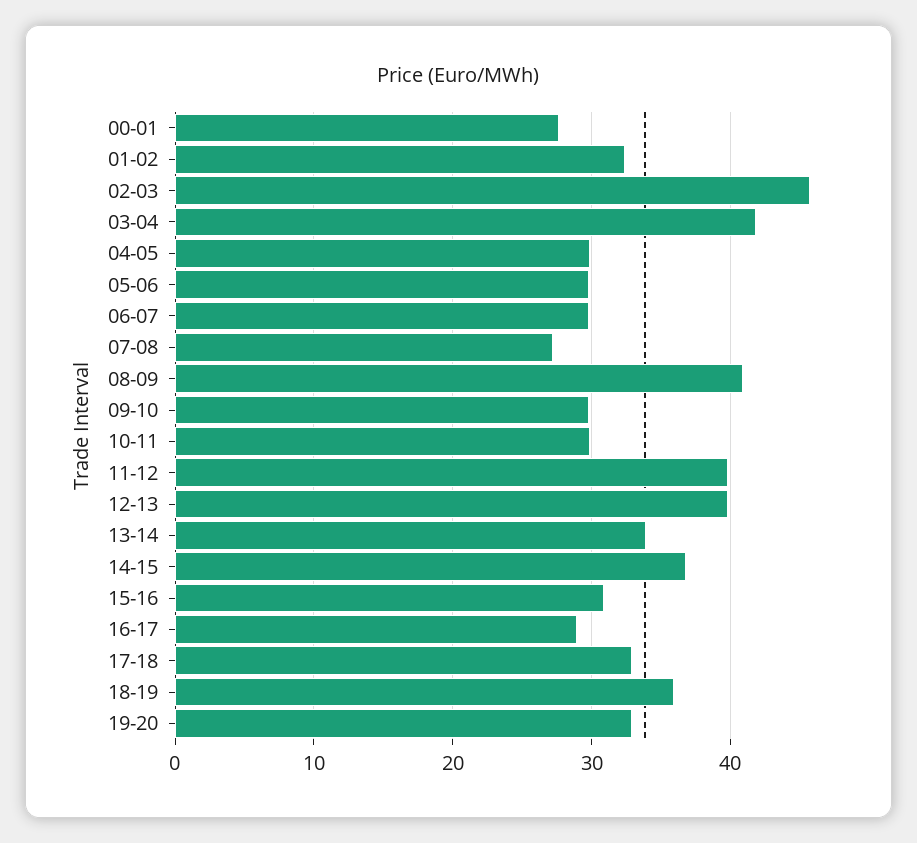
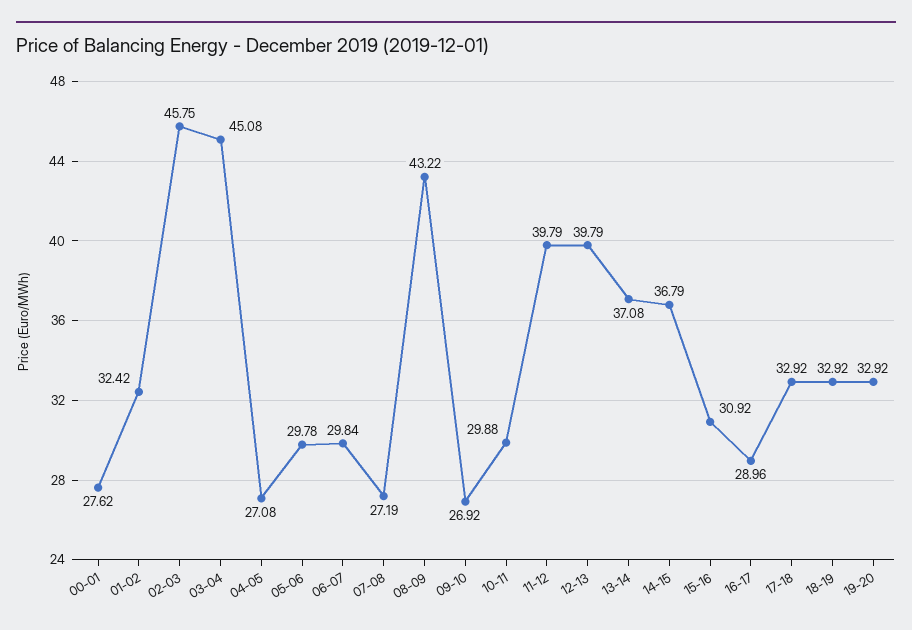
  {
    "00-01": 27.62,
    "01-02": 32.42,
    "02-03": 45.75,
-   "03-04": 42,
+   "03-04": 45.08,
-   "04-05": 30,
+   "04-05": 27.08,
    "05-06": 29.78,
    "06-07": 29.84,
    "07-08": 27.19,
-   "08-09": 41,
+   "08-09": 43.22,
-   "09-10": 30,
+   "09-10": 26.92,
    "10-11": 29.88,
    "11-12": 39.79,
    "12-13": 39.79,
-   "13-14": 34,
+   "13-14": 37.08,
    "14-15": 36.79,
    "15-16": 30.92,
    "16-17": 28.96,
    "17-18": 32.92,
-   "18-19": 36,
+   "18-19": 32.92,
    "19-20": 32.92
  }

